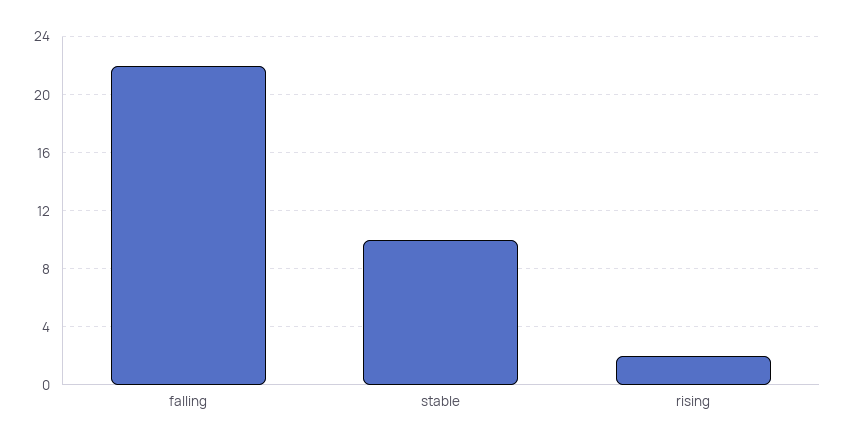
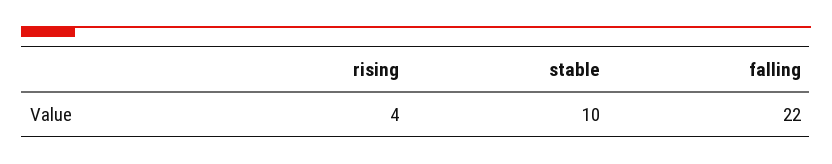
  {
    "falling": 22,
    "stable": 10,
-   "rising": 2
+   "rising": 4
  }

